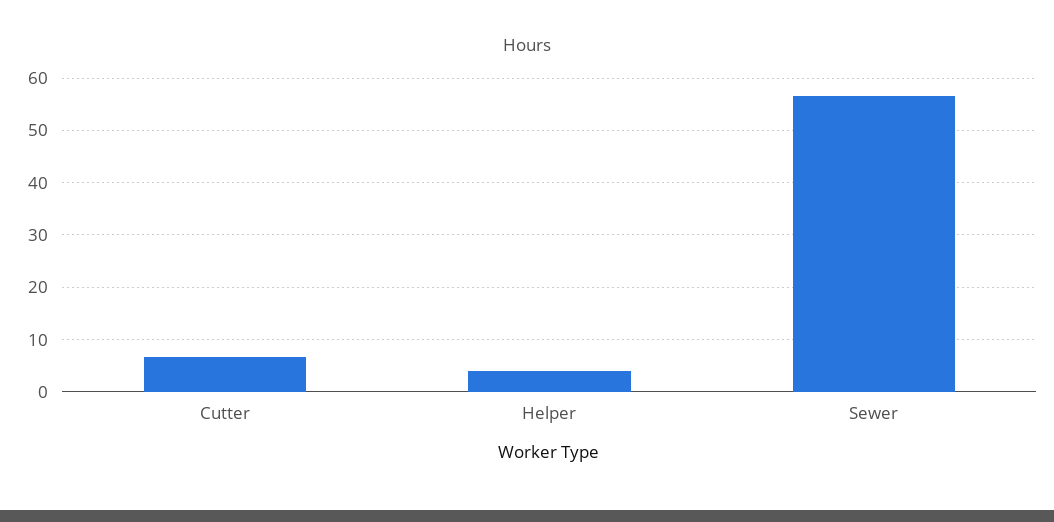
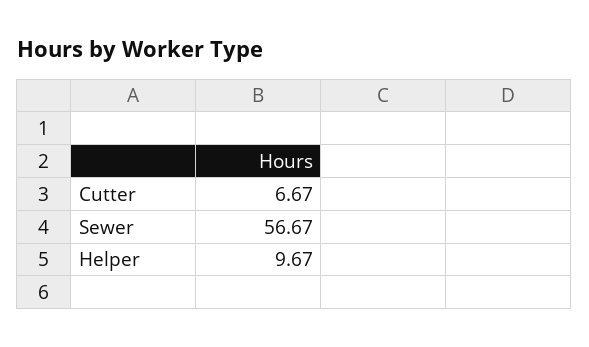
  {
    "Cutter": 6.67,
-   "Helper": 4,
+   "Helper": 9.67,
    "Sewer": 56.67
  }

